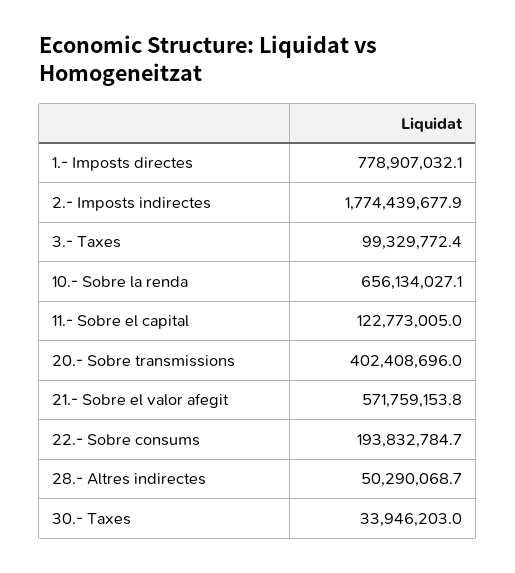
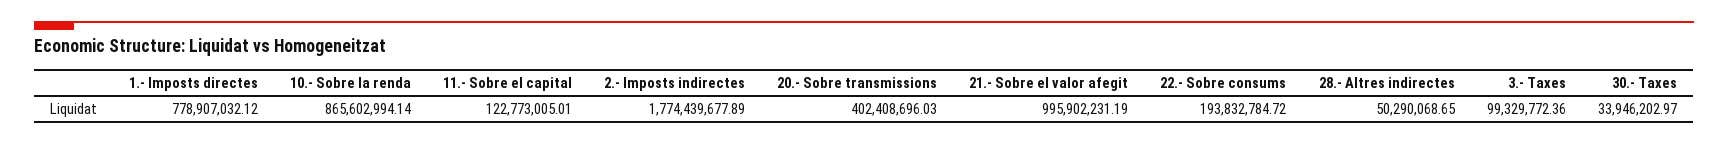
  {
    "1.- Imposts directes": 778907032.12,
    "2.- Imposts indirectes": 1774439677.89,
    "3.- Taxes": 99329772.36,
-   "10.- Sobre la renda": 656134027.1,
+   "10.- Sobre la renda": 865602994.14,
    "11.- Sobre el capital": 122773005.01,
    "20.- Sobre transmissions": 402408696.03,
-   "21.- Sobre el valor afegit": 571759153.8,
+   "21.- Sobre el valor afegit": 995902231.19,
    "22.- Sobre consums": 193832784.72,
    "28.- Altres indirectes": 50290068.65,
    "30.- Taxes": 33946202.97
  }

